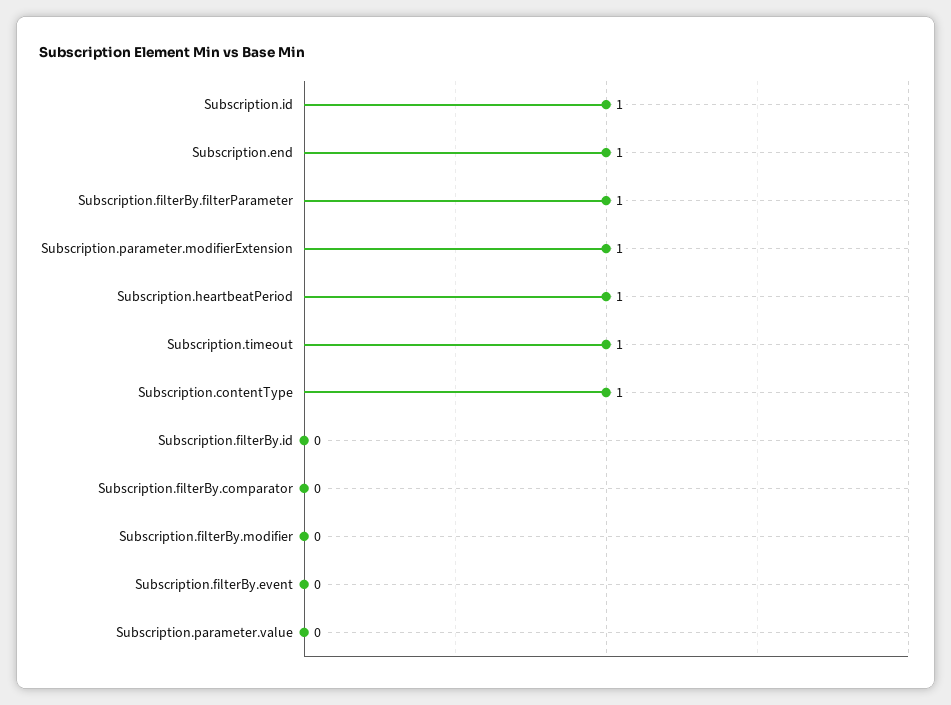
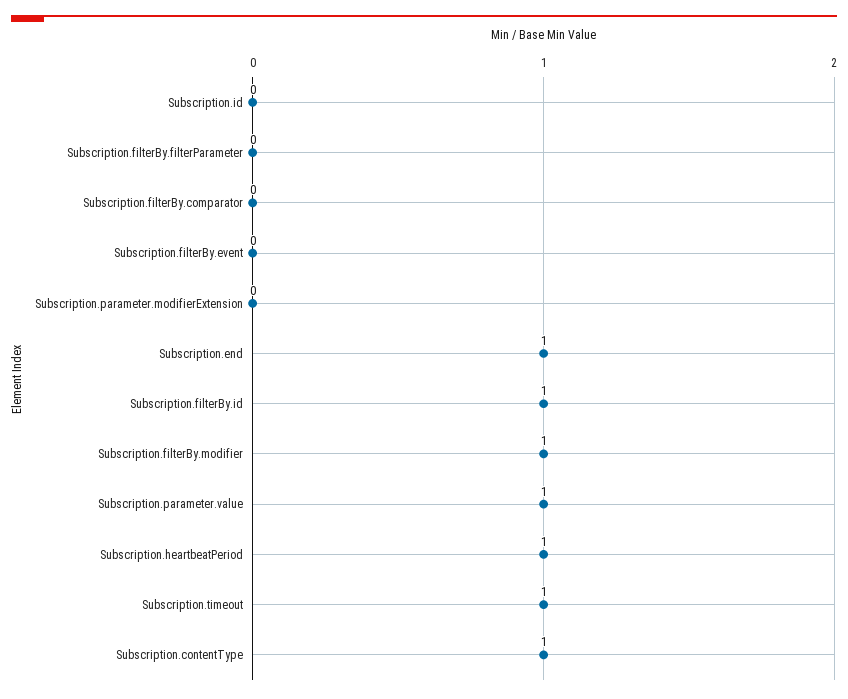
  {
-   "Subscription.id": 1,
+   "Subscription.id": 0,
    "Subscription.end": 1,
-   "Subscription.filterBy.filterParameter": 1,
+   "Subscription.filterBy.filterParameter": 0,
-   "Subscription.parameter.modifierExtension": 1,
+   "Subscription.parameter.modifierExtension": 0,
    "Subscription.heartbeatPeriod": 1,
    "Subscription.timeout": 1,
    "Subscription.contentType": 1,
-   "Subscription.filterBy.id": 0,
+   "Subscription.filterBy.id": 1,
    "Subscription.filterBy.comparator": 0,
-   "Subscription.filterBy.modifier": 0,
+   "Subscription.filterBy.modifier": 1,
    "Subscription.filterBy.event": 0,
-   "Subscription.parameter.value": 0
+   "Subscription.parameter.value": 1
  }

